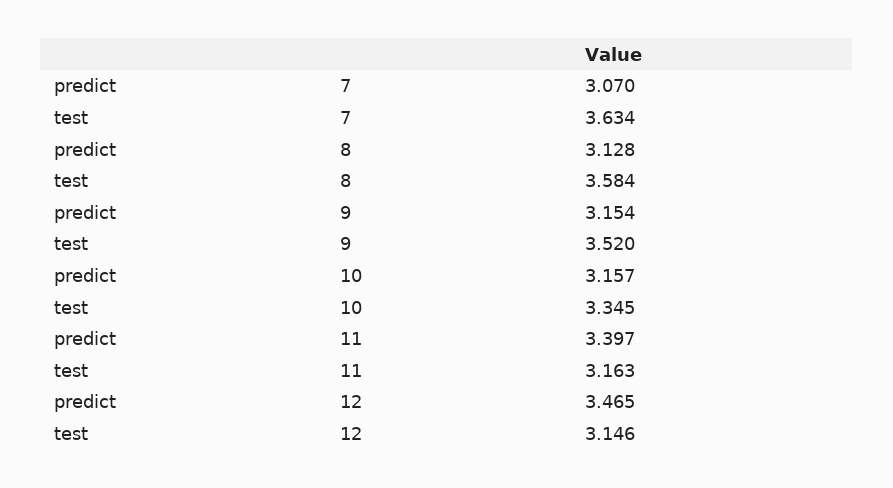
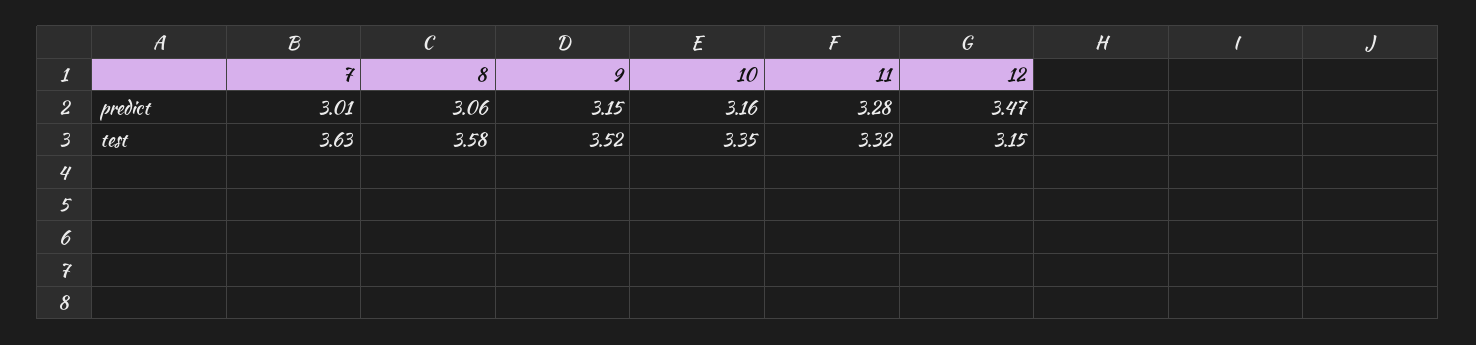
  {
    "predict": {
-     "7": 3.07,
+     "7": 3.01,
-     "8": 3.128,
+     "8": 3.06,
      "9": 3.154,
      "10": 3.157,
-     "11": 3.397,
+     "11": 3.28,
      "12": 3.465
    },
    "test": {
      "7": 3.634,
      "8": 3.584,
      "9": 3.52,
      "10": 3.345,
-     "11": 3.163,
+     "11": 3.32,
      "12": 3.146
    }
  }

